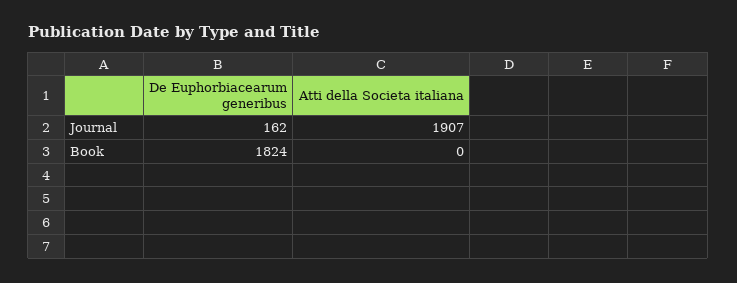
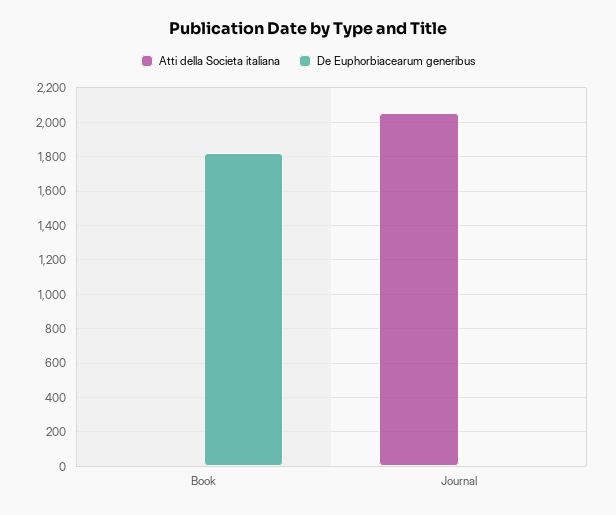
  {
    "De Euphorbiacearum generibus": {
-     "Journal": 162,
+     "Journal": 0,
      "Book": 1824
    },
    "Atti della Societa italiana": {
-     "Journal": 1907,
+     "Journal": 2050,
      "Book": 0
    }
  }

